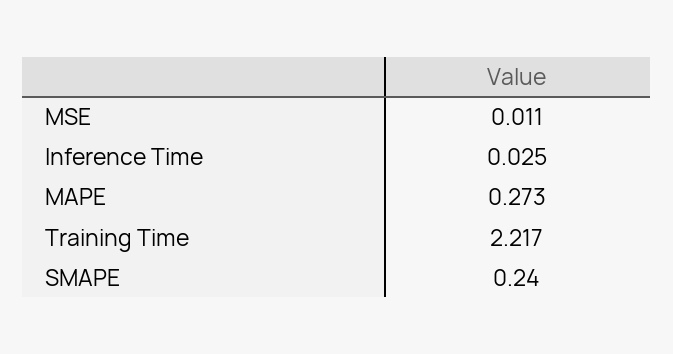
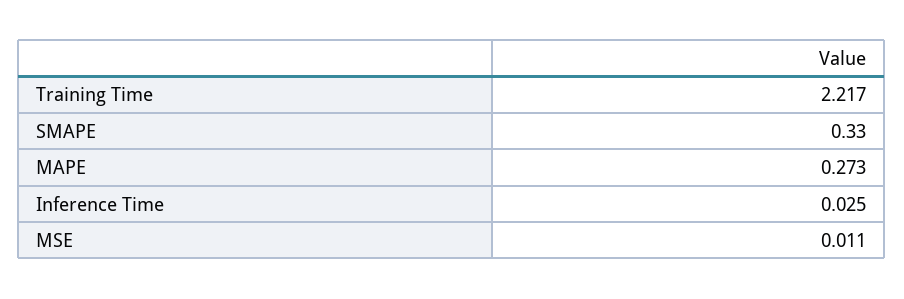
  {
    "MSE": 0.011,
    "Inference Time": 0.025,
    "MAPE": 0.273,
    "Training Time": 2.217,
-   "SMAPE": 0.24
+   "SMAPE": 0.33
  }

